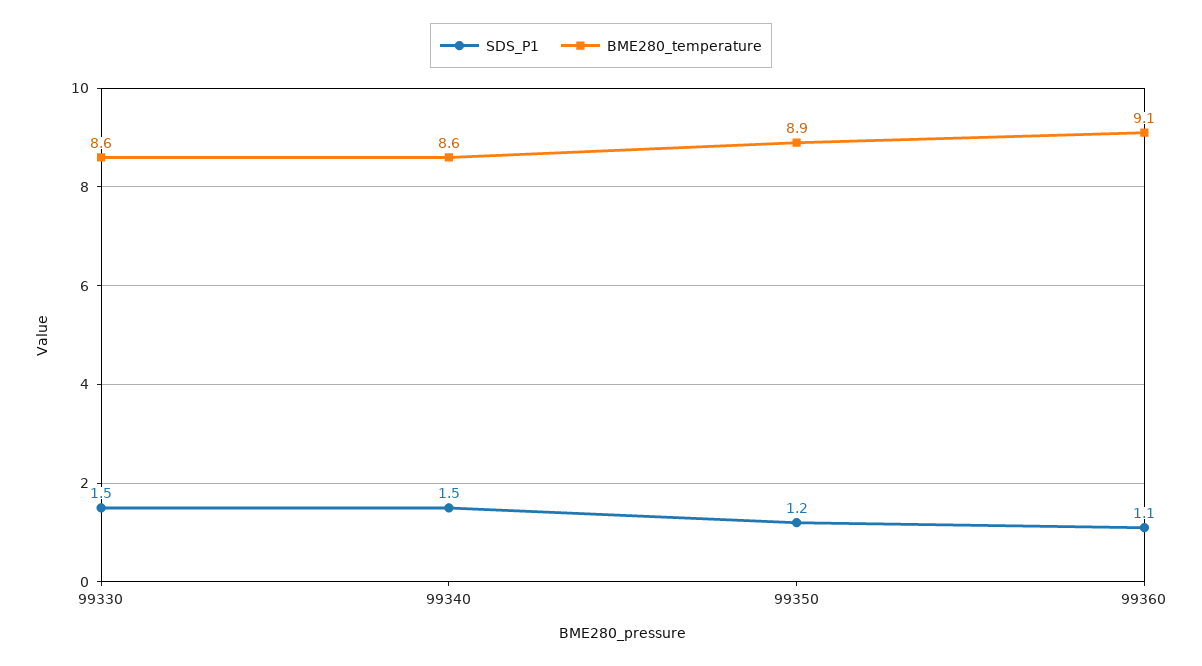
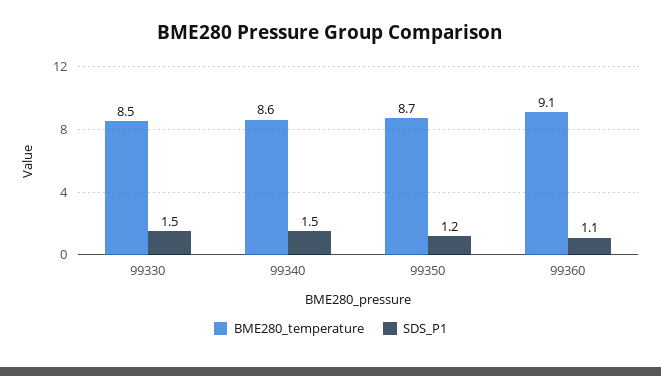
  {
    "SDS_P1": {
      "99330": 1.5,
      "99340": 1.5,
      "99350": 1.2,
      "99360": 1.1
    },
    "BME280_temperature": {
-     "99330": 8.6,
+     "99330": 8.5,
      "99340": 8.6,
-     "99350": 8.9,
+     "99350": 8.7,
      "99360": 9.1
    }
  }

